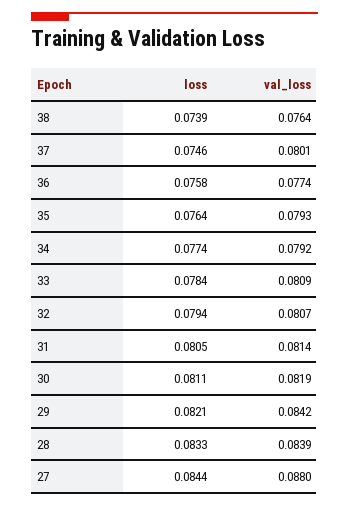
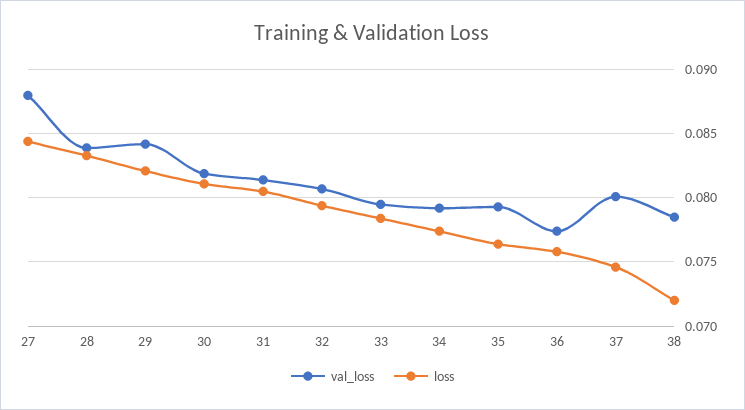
  {
    "loss": {
-     "38": 0.0739,
+     "38": 0.072,
      "37": 0.0746,
      "36": 0.0758,
      "35": 0.0764,
      "34": 0.0774,
      "33": 0.0784,
      "32": 0.0794,
      "31": 0.0805,
      "30": 0.0811,
      "29": 0.0821,
      "28": 0.0833,
      "27": 0.0844
    },
    "val_loss": {
-     "38": 0.0764,
+     "38": 0.0785,
      "37": 0.0801,
      "36": 0.0774,
      "35": 0.0793,
      "34": 0.0792,
-     "33": 0.0809,
+     "33": 0.0795,
      "32": 0.0807,
      "31": 0.0814,
      "30": 0.0819,
      "29": 0.0842,
      "28": 0.0839,
      "27": 0.088
    }
  }

